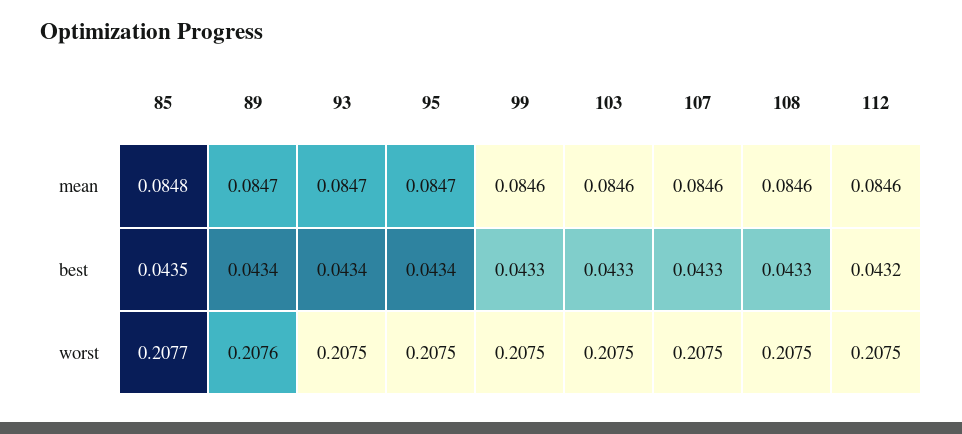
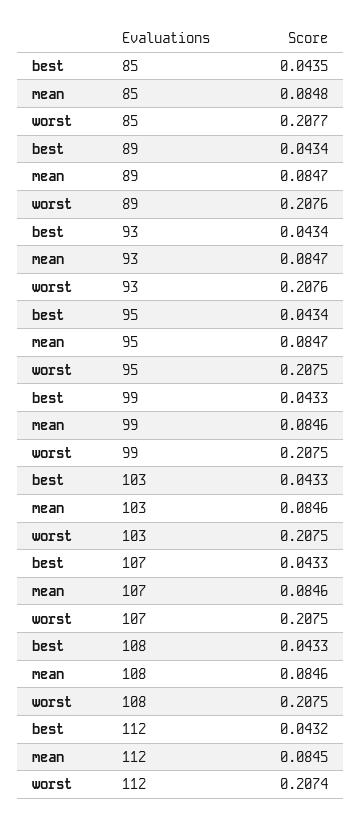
  {
    "85": {
      "mean": 0.0848,
      "best": 0.0435,
      "worst": 0.2077
    },
    "89": {
      "mean": 0.0847,
      "best": 0.0434,
      "worst": 0.2076
    },
    "93": {
      "mean": 0.0847,
      "best": 0.0434,
-     "worst": 0.2075
+     "worst": 0.2076
    },
    "95": {
      "mean": 0.0847,
      "best": 0.0434,
      "worst": 0.2075
    },
    "99": {
      "mean": 0.0846,
      "best": 0.0433,
      "worst": 0.2075
    },
    "103": {
      "mean": 0.0846,
      "best": 0.0433,
      "worst": 0.2075
    },
    "107": {
      "mean": 0.0846,
      "best": 0.0433,
      "worst": 0.2075
    },
    "108": {
      "mean": 0.0846,
      "best": 0.0433,
      "worst": 0.2075
    },
    "112": {
-     "mean": 0.0846,
+     "mean": 0.0845,
      "best": 0.0432,
-     "worst": 0.2075
+     "worst": 0.2074
    }
  }

